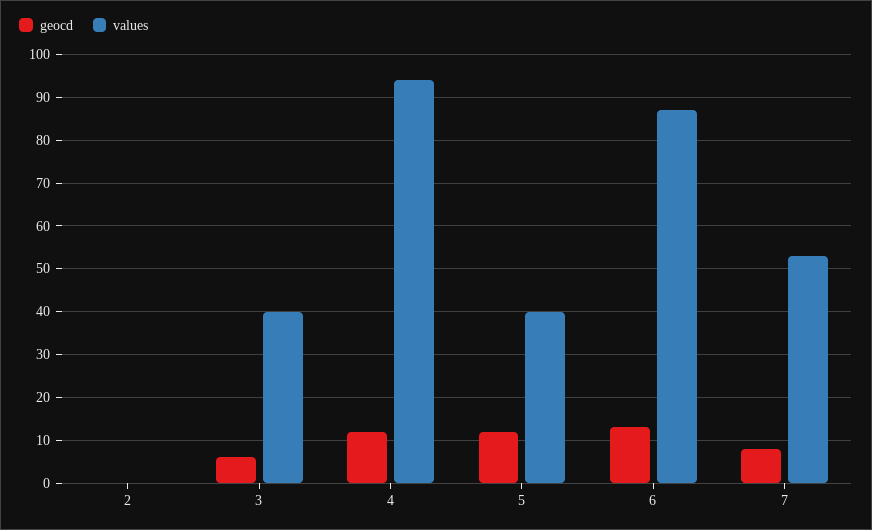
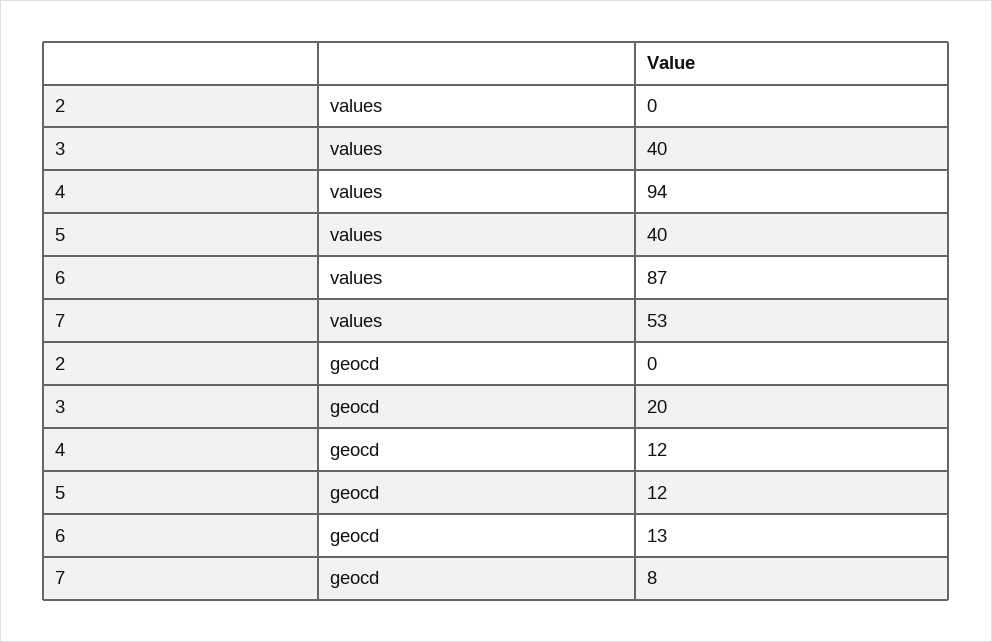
  {
    "geocd": {
      "2": 0,
-     "3": 5,
+     "3": 20,
      "4": 12,
      "5": 12,
      "6": 13,
      "7": 8
    },
    "values": {
      "2": 0,
      "3": 40,
      "4": 94,
      "5": 40,
      "6": 87,
      "7": 53
    }
  }

